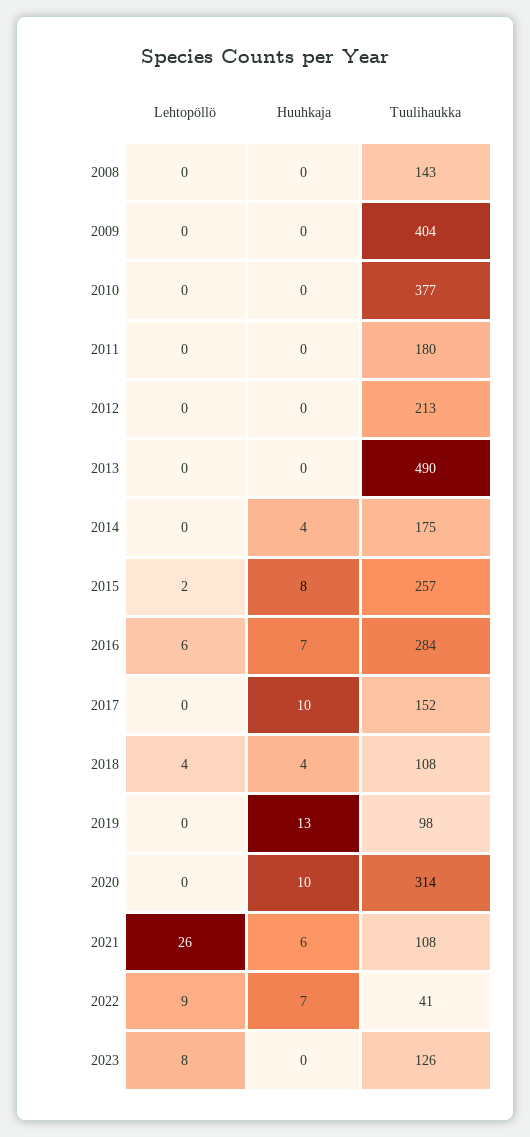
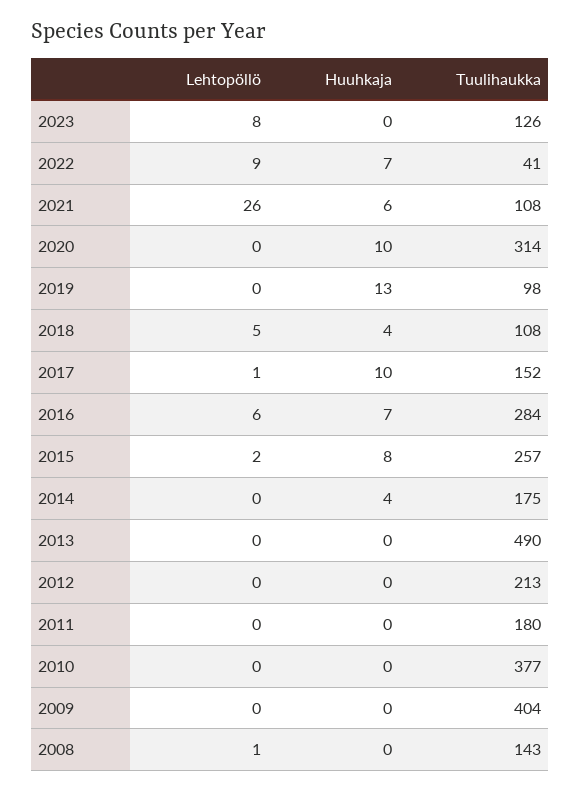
  {
    "Lehtopöllö": {
-     "2008": 0,
+     "2008": 1,
      "2009": 0,
      "2010": 0,
      "2011": 0,
      "2012": 0,
      "2013": 0,
      "2014": 0,
      "2015": 2,
      "2016": 6,
-     "2017": 0,
+     "2017": 1,
-     "2018": 4,
+     "2018": 5,
      "2019": 0,
      "2020": 0,
      "2021": 26,
      "2022": 9,
      "2023": 8
    },
    "Huuhkaja": {
      "2008": 0,
      "2009": 0,
      "2010": 0,
      "2011": 0,
      "2012": 0,
      "2013": 0,
      "2014": 4,
      "2015": 8,
      "2016": 7,
      "2017": 10,
      "2018": 4,
      "2019": 13,
      "2020": 10,
      "2021": 6,
      "2022": 7,
      "2023": 0
    },
    "Tuulihaukka": {
      "2008": 143,
      "2009": 404,
      "2010": 377,
      "2011": 180,
      "2012": 213,
      "2013": 490,
      "2014": 175,
      "2015": 257,
      "2016": 284,
      "2017": 152,
      "2018": 108,
      "2019": 98,
      "2020": 314,
      "2021": 108,
      "2022": 41,
      "2023": 126
    }
  }

